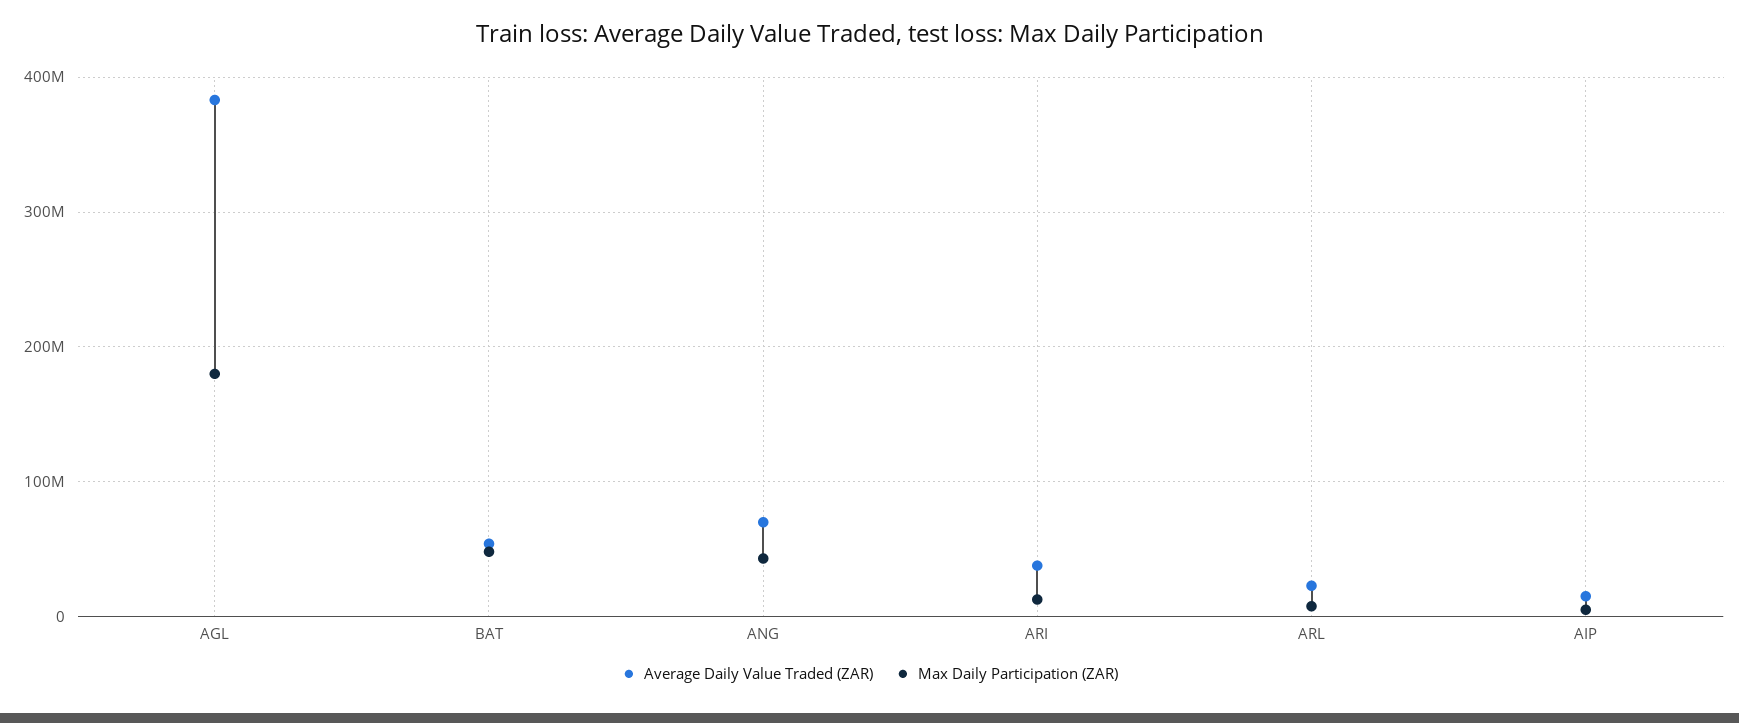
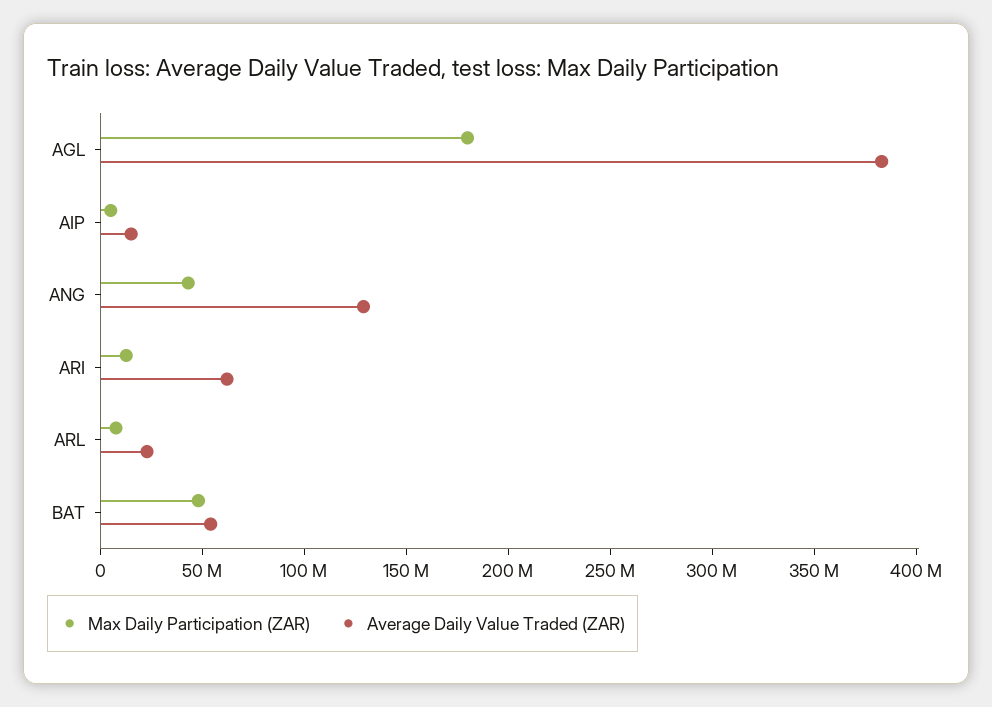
  {
    "Average Daily Value Traded (ZAR)": {
      "AGL": 380000000,
      "BAT": 50000000,
-     "ANG": 70000000,
+     "ANG": 130000000,
-     "ARI": 40000000,
+     "ARI": 60000000,
      "ARL": 20000000,
      "AIP": 20000000
    },
    "Max Daily Participation (ZAR)": {
      "AGL": 180000000,
      "BAT": 50000000,
      "ANG": 40000000,
      "ARI": 10000000,
      "ARL": 10000000,
      "AIP": 10000000
    }
  }

